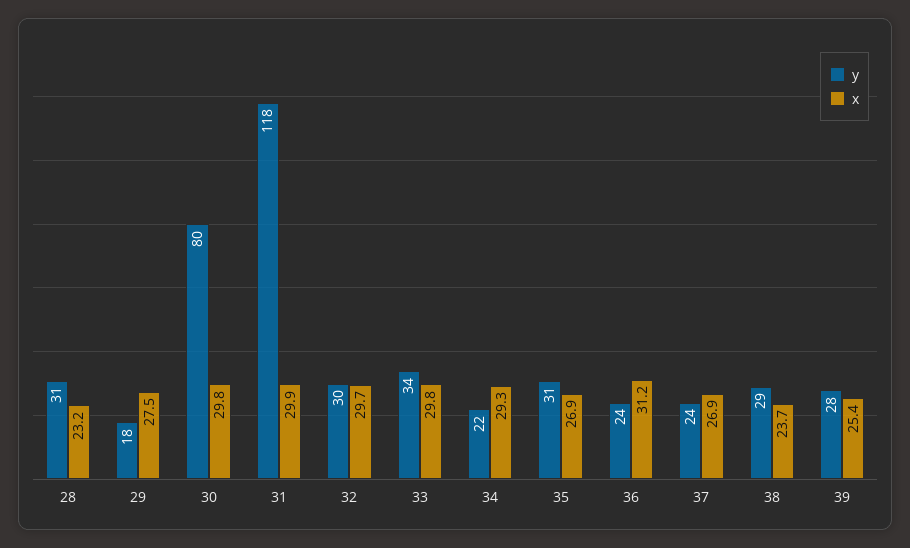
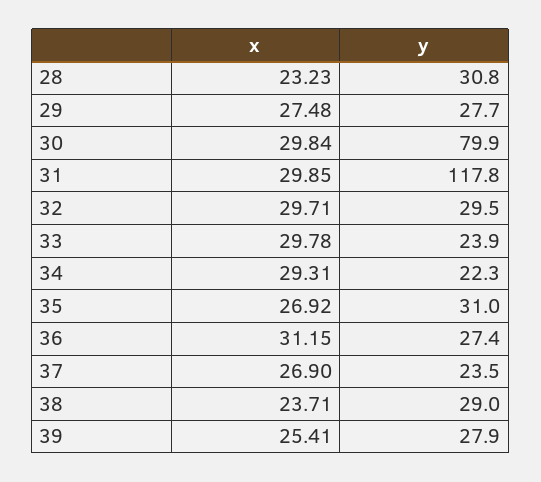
  {
    "y": {
      "28": 30.8,
-     "29": 18,
+     "29": 27.7,
      "30": 79.9,
      "31": 117.8,
      "32": 29.5,
-     "33": 34,
+     "33": 23.9,
      "34": 22.3,
      "35": 31,
-     "36": 24,
+     "36": 27.4,
      "37": 23.5,
      "38": 29,
      "39": 27.9
    },
    "x": {
      "28": 23.23,
      "29": 27.48,
      "30": 29.84,
      "31": 29.85,
      "32": 29.71,
      "33": 29.78,
      "34": 29.31,
      "35": 26.92,
      "36": 31.15,
      "37": 26.9,
      "38": 23.71,
      "39": 25.41
    }
  }

